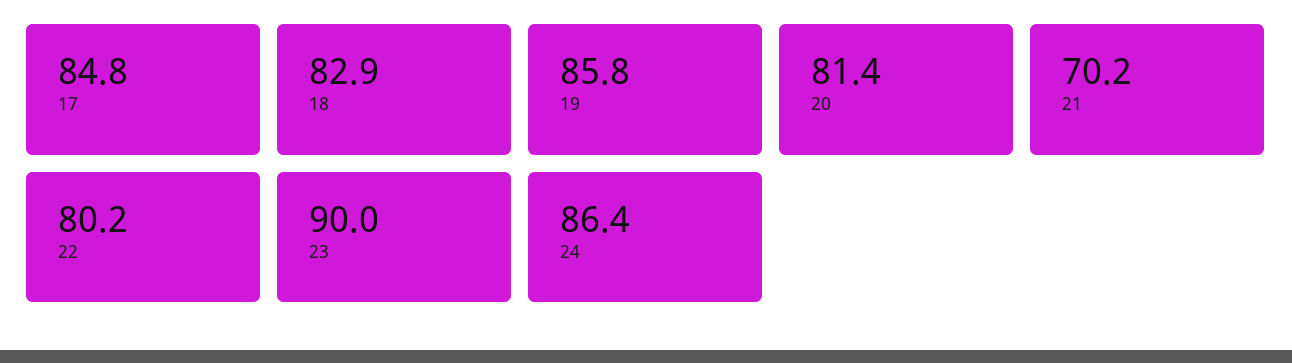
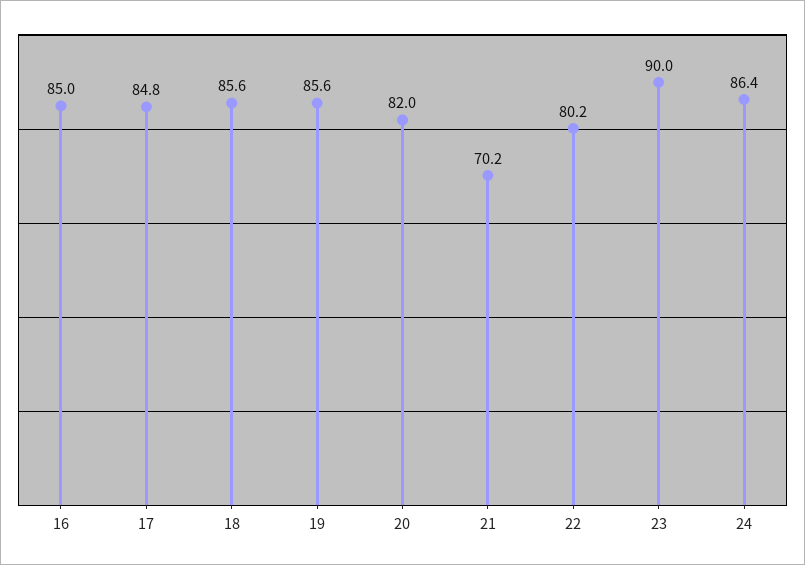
  {
    "17": 84.8,
-   "18": 82.9,
+   "18": 85.6,
-   "19": 85.8,
+   "19": 85.6,
-   "20": 81.4,
+   "20": 82,
    "21": 70.2,
    "22": 80.2,
    "23": 90,
-   "24": 86.4
+   "24": 86.4,
+   "16": 85
  }

